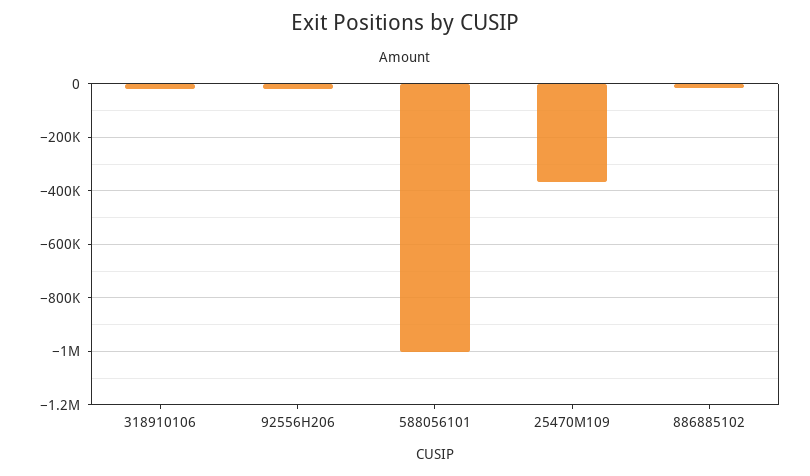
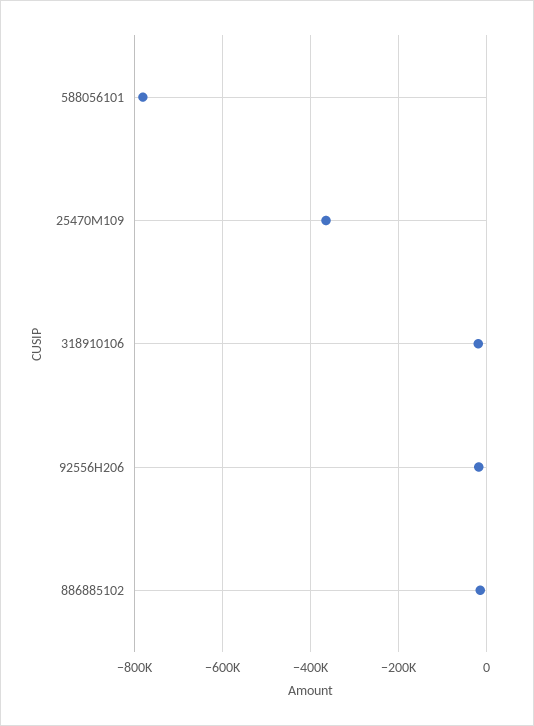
  {
    "318910106": -20000,
    "92556H206": -20000,
-   "588056101": -1000000,
+   "588056101": -780000,
    "25470M109": -360000,
    "886885102": -20000
  }

